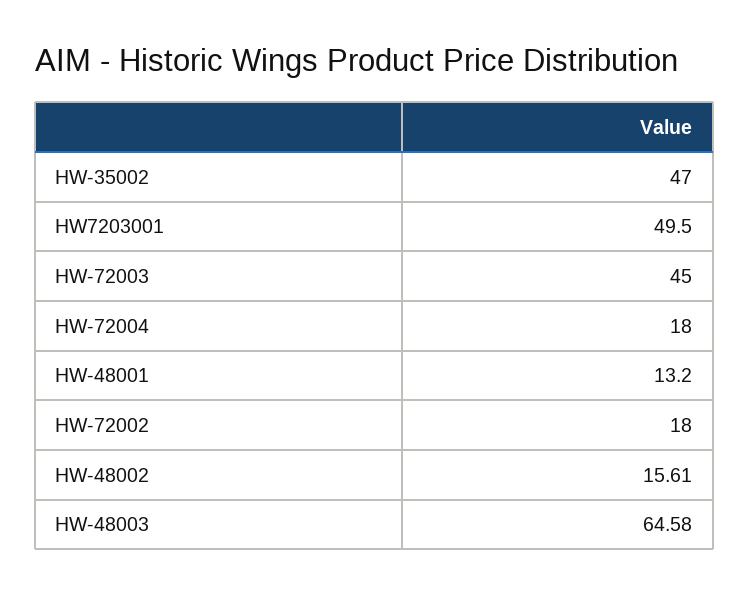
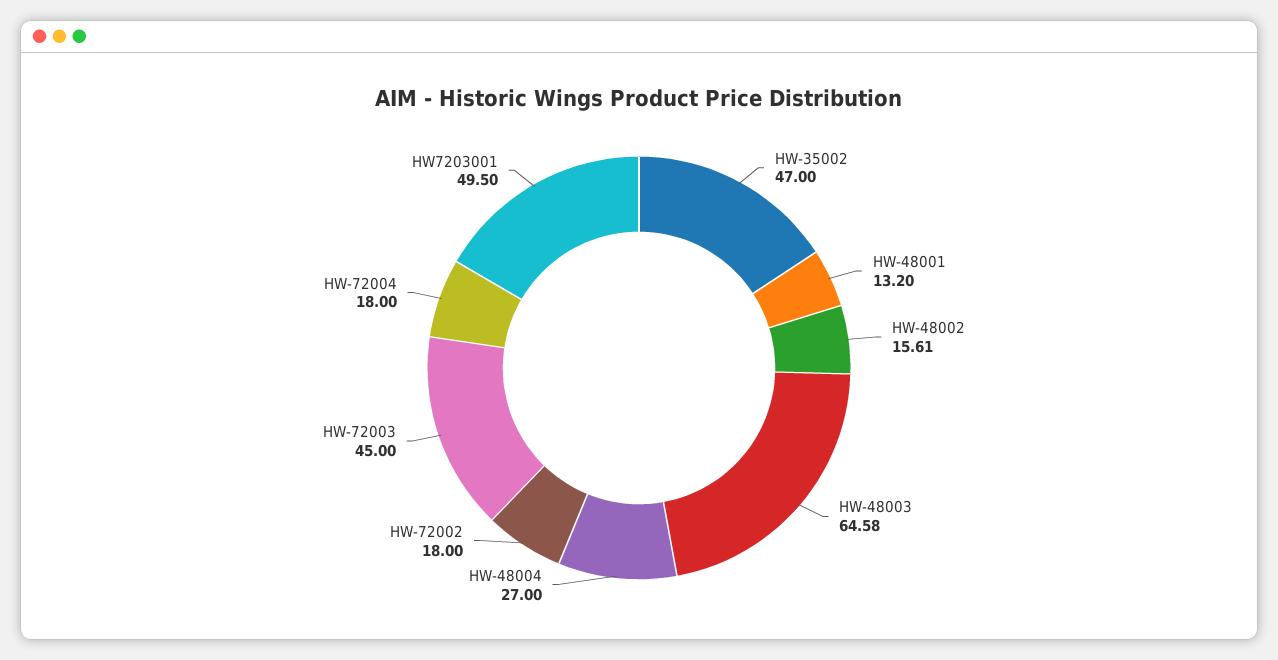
  {
    "HW-35002": 47,
    "HW7203001": 49.5,
    "HW-72003": 45,
    "HW-72004": 18,
    "HW-48001": 13.2,
    "HW-72002": 18,
    "HW-48002": 15.61,
-   "HW-48003": 64.58
+   "HW-48003": 64.58,
+   "HW-48004": 27
  }

